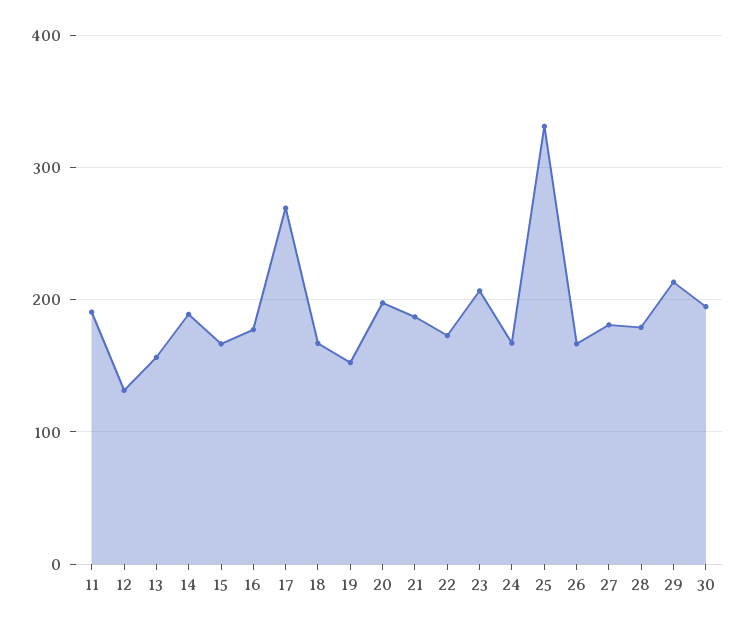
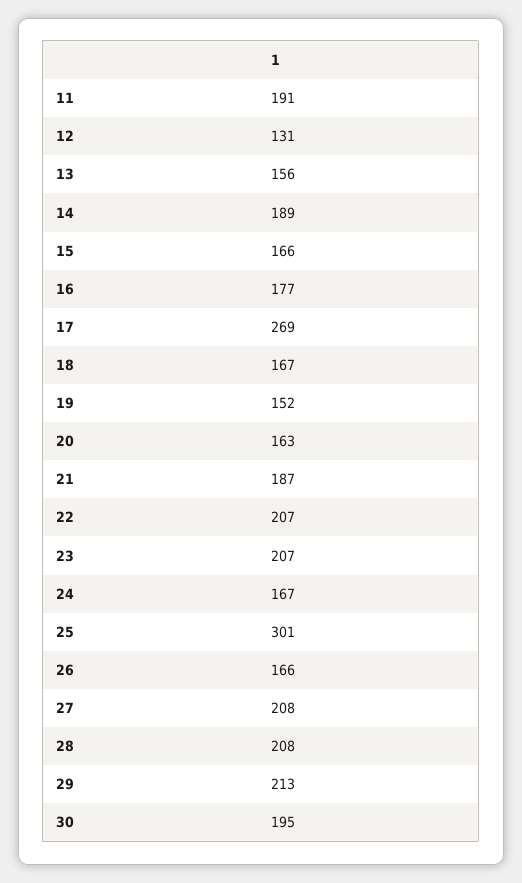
  {
    "11": 191,
    "12": 131,
    "13": 156,
    "14": 189,
    "15": 166,
    "16": 177,
    "17": 269,
    "18": 167,
    "19": 152,
-   "20": 200,
+   "20": 163,
    "21": 187,
-   "22": 170,
+   "22": 207,
    "23": 207,
    "24": 167,
-   "25": 330,
+   "25": 301,
    "26": 166,
-   "27": 180,
+   "27": 208,
-   "28": 180,
+   "28": 208,
    "29": 213,
    "30": 195
  }

